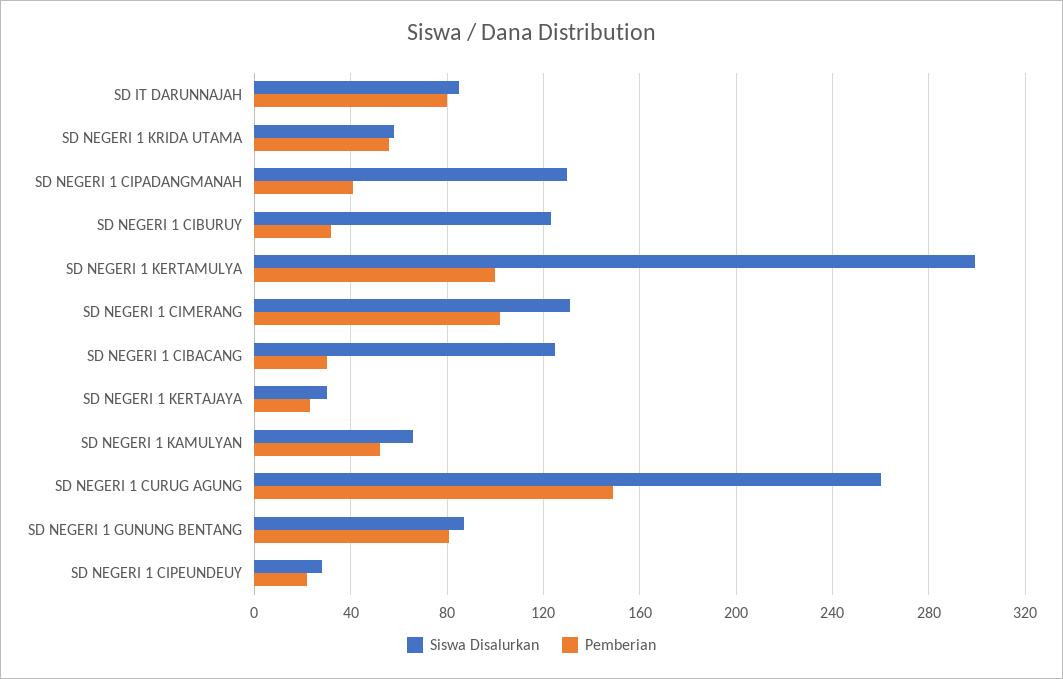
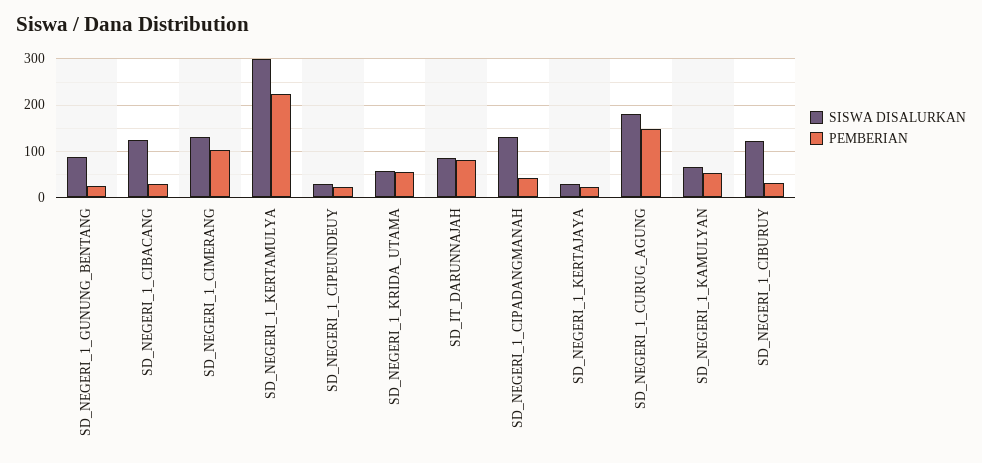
  {
    "Siswa Disalurkan": {
      "SD IT DARUNNAJAH": 85,
      "SD NEGERI 1 KRIDA UTAMA": 60,
      "SD NEGERI 1 CIPADANGMANAH": 130,
      "SD NEGERI 1 CIBURUY": 125,
      "SD NEGERI 1 KERTAMULYA": 300,
      "SD NEGERI 1 CIMERANG": 130,
      "SD NEGERI 1 CIBACANG": 125,
      "SD NEGERI 1 KERTAJAYA": 30,
      "SD NEGERI 1 KAMULYAN": 65,
-     "SD NEGERI 1 CURUG AGUNG": 260,
+     "SD NEGERI 1 CURUG AGUNG": 180,
      "SD NEGERI 1 GUNUNG BENTANG": 85,
      "SD NEGERI 1 CIPEUNDEUY": 30
    },
    "Pemberian": {
      "SD IT DARUNNAJAH": 80,
      "SD NEGERI 1 KRIDA UTAMA": 55,
      "SD NEGERI 1 CIPADANGMANAH": 40,
      "SD NEGERI 1 CIBURUY": 30,
-     "SD NEGERI 1 KERTAMULYA": 100,
+     "SD NEGERI 1 KERTAMULYA": 220,
      "SD NEGERI 1 CIMERANG": 100,
      "SD NEGERI 1 CIBACANG": 30,
      "SD NEGERI 1 KERTAJAYA": 25,
      "SD NEGERI 1 KAMULYAN": 50,
      "SD NEGERI 1 CURUG AGUNG": 150,
-     "SD NEGERI 1 GUNUNG BENTANG": 80,
+     "SD NEGERI 1 GUNUNG BENTANG": 20,
      "SD NEGERI 1 CIPEUNDEUY": 20
    }
  }

